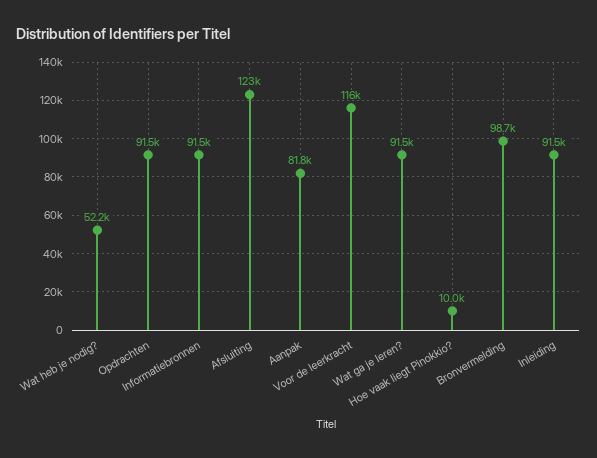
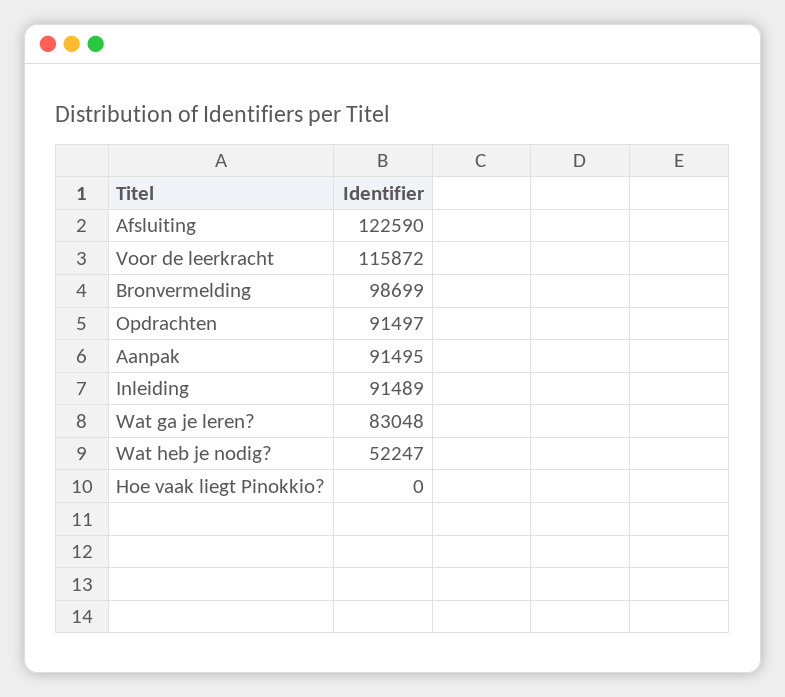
  {
    "Wat heb je nodig?": 52247,
    "Opdrachten": 91497,
-   "Informatiebronnen": 91500,
    "Afsluiting": 122590,
-   "Aanpak": 81800,
+   "Aanpak": 91495,
    "Voor de leerkracht": 115872,
-   "Wat ga je leren?": 91500,
+   "Wat ga je leren?": 83048,
-   "Hoe vaak liegt Pinokkio?": 10000,
+   "Hoe vaak liegt Pinokkio?": 0,
    "Bronvermelding": 98699,
    "Inleiding": 91489
  }

